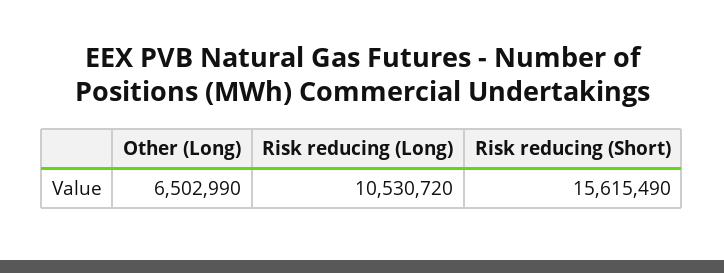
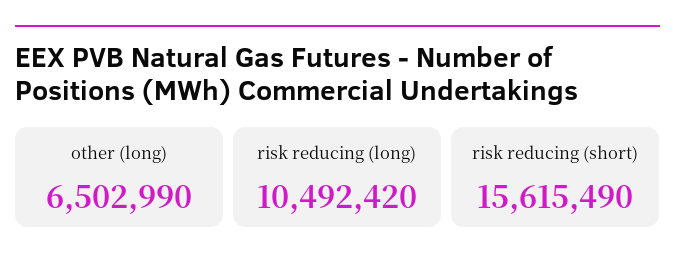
  {
    "Other (Long)": 6502990,
-   "Risk reducing (Long)": 10530720,
+   "Risk reducing (Long)": 10492420,
    "Risk reducing (Short)": 15615490
  }

